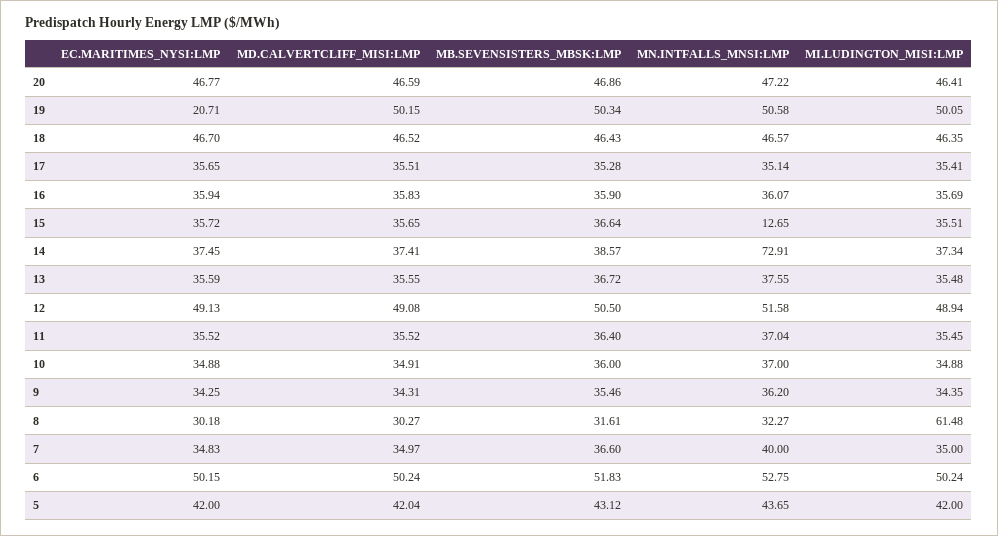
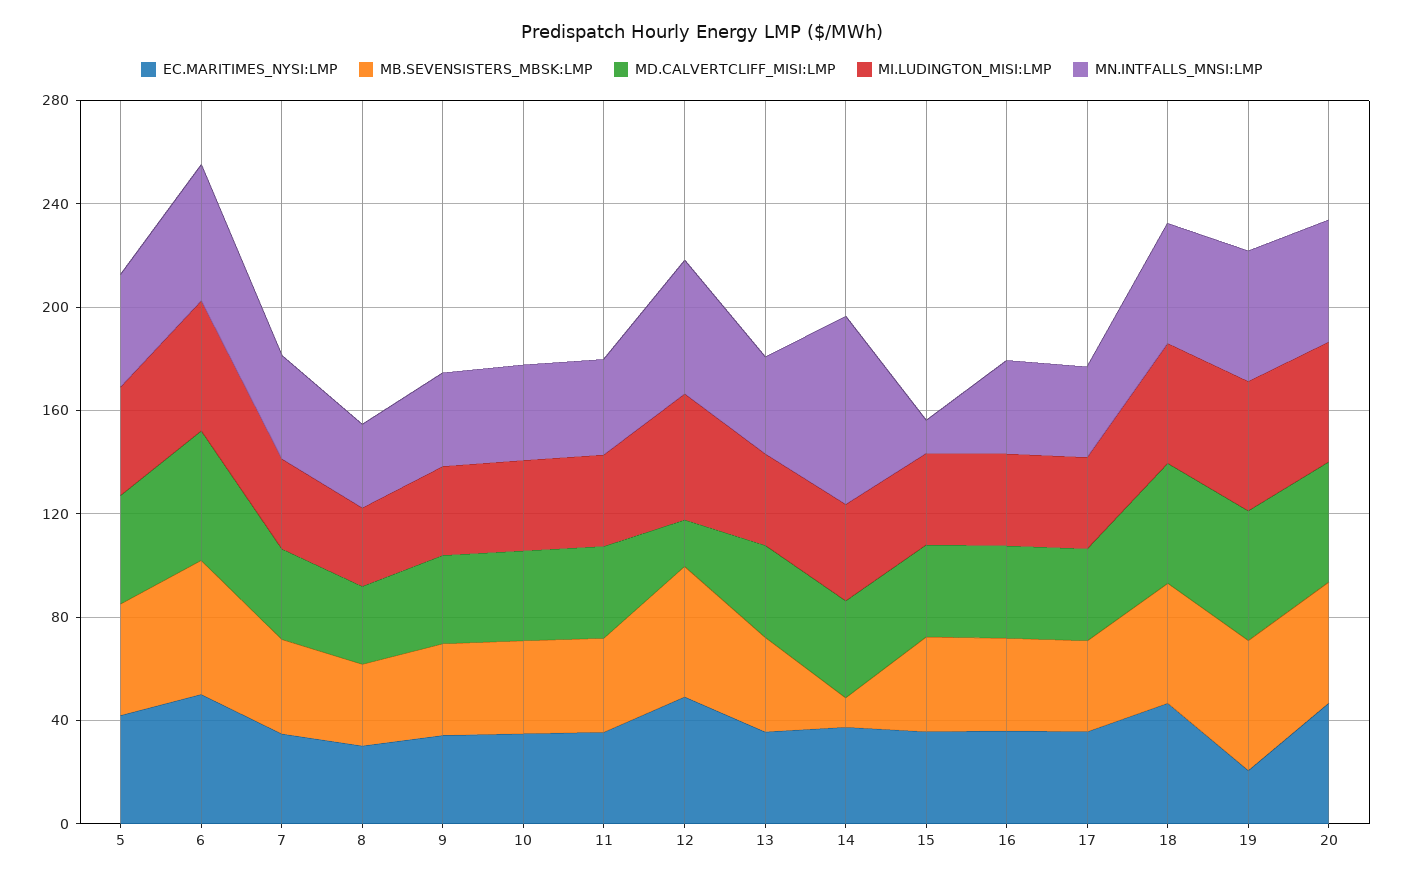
  {
    "EC.MARITIMES_NYSI:LMP": {
      "20": 46.77,
      "19": 20.71,
      "18": 46.7,
      "17": 35.65,
      "16": 35.94,
      "15": 35.72,
      "14": 37.45,
      "13": 35.59,
      "12": 49.13,
      "11": 35.52,
      "10": 34.88,
      "9": 34.25,
      "8": 30.18,
      "7": 34.83,
      "6": 50.15,
      "5": 42
    },
    "MD.CALVERTCLIFF_MISI:LMP": {
      "20": 46.59,
      "19": 50.15,
      "18": 46.52,
      "17": 35.51,
      "16": 35.83,
      "15": 35.65,
      "14": 37.41,
      "13": 35.55,
-     "12": 49.08,
+     "12": 20,
      "11": 35.52,
      "10": 34.91,
      "9": 34.31,
      "8": 30.27,
      "7": 34.97,
      "6": 50.24,
      "5": 42.04
    },
    "MB.SEVENSISTERS_MBSK:LMP": {
      "20": 46.86,
      "19": 50.34,
      "18": 46.43,
      "17": 35.28,
      "16": 35.9,
      "15": 36.64,
-     "14": 38.57,
+     "14": 10,
      "13": 36.72,
      "12": 50.5,
      "11": 36.4,
      "10": 36,
      "9": 35.46,
      "8": 31.61,
      "7": 36.6,
      "6": 51.83,
      "5": 43.12
    },
    "MN.INTFALLS_MNSI:LMP": {
      "20": 47.22,
      "19": 50.58,
      "18": 46.57,
      "17": 35.14,
      "16": 36.07,
      "15": 12.65,
      "14": 72.91,
      "13": 37.55,
      "12": 51.58,
      "11": 37.04,
      "10": 37,
      "9": 36.2,
      "8": 32.27,
      "7": 40,
      "6": 52.75,
      "5": 43.65
    },
    "MI.LUDINGTON_MISI:LMP": {
      "20": 46.41,
      "19": 50.05,
      "18": 46.35,
      "17": 35.41,
      "16": 35.69,
      "15": 35.51,
      "14": 37.34,
      "13": 35.48,
      "12": 48.94,
      "11": 35.45,
      "10": 34.88,
      "9": 34.35,
-     "8": 61.48,
+     "8": 30,
      "7": 35,
      "6": 50.24,
      "5": 42
    }
  }

